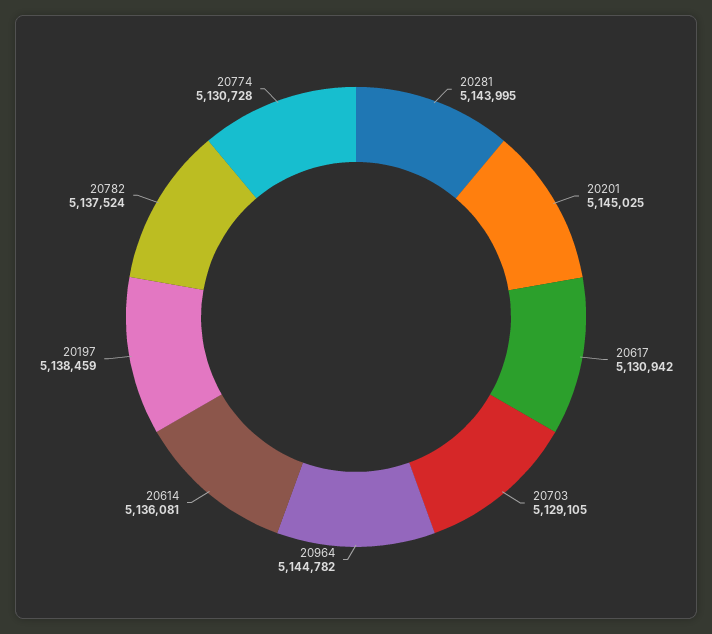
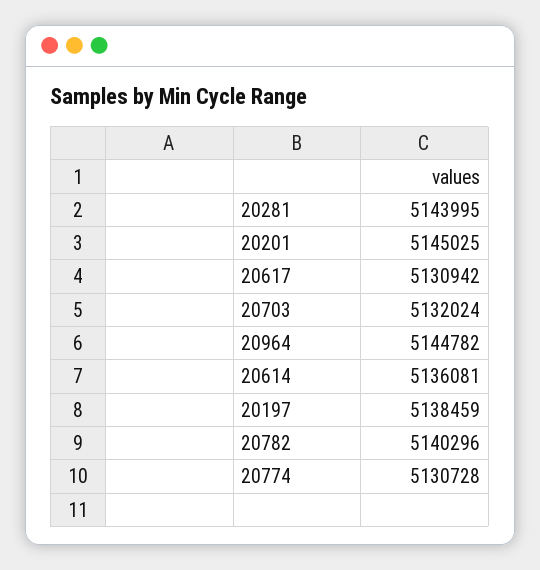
  {
    "20281": 5143995,
    "20201": 5145025,
    "20617": 5130942,
-   "20703": 5129105,
+   "20703": 5132024,
    "20964": 5144782,
    "20614": 5136081,
    "20197": 5138459,
-   "20782": 5137524,
+   "20782": 5140296,
    "20774": 5130728
  }

